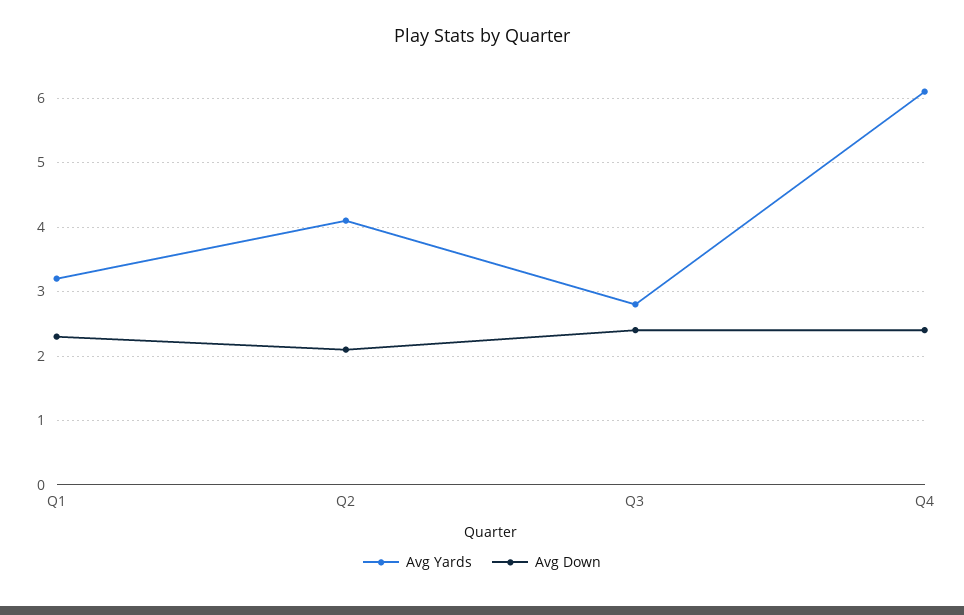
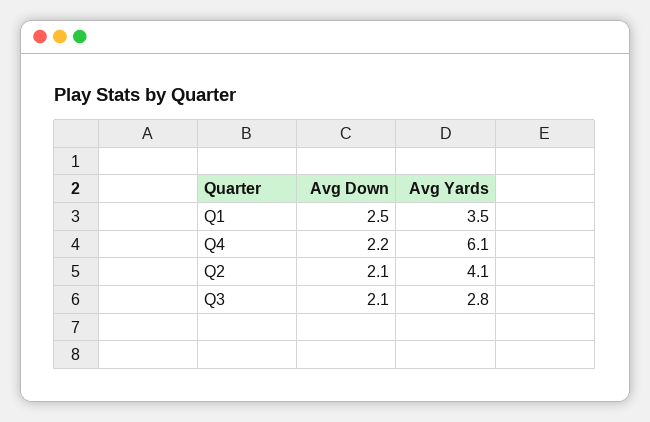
  {
    "Avg Yards": {
-     "Q1": 3.2,
+     "Q1": 3.5,
      "Q2": 4.1,
      "Q3": 2.8,
      "Q4": 6.1
    },
    "Avg Down": {
-     "Q1": 2.3,
+     "Q1": 2.5,
      "Q2": 2.1,
-     "Q3": 2.4,
+     "Q3": 2.1,
-     "Q4": 2.4
+     "Q4": 2.2
    }
  }

